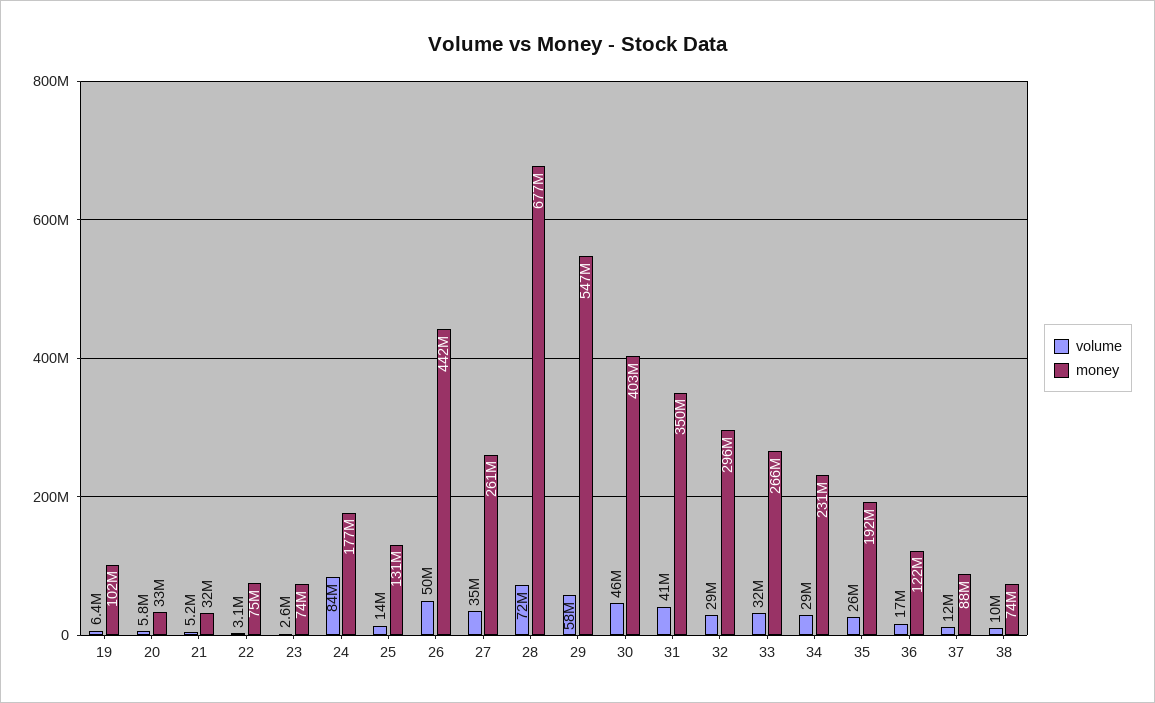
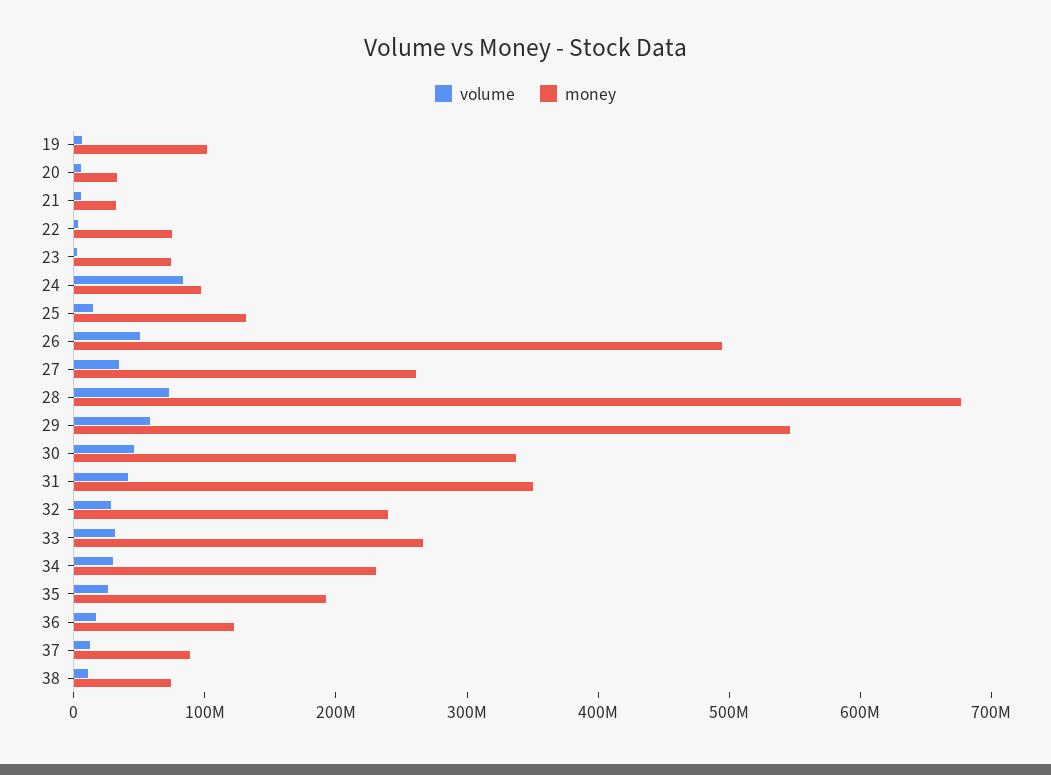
  {
    "volume": {
      "19": 6400000,
      "20": 5800000,
      "21": 5200000,
      "22": 3100000,
      "23": 2600000,
      "24": 84000000,
      "25": 14000000,
      "26": 50000000,
      "27": 35000000,
      "28": 72000000,
      "29": 58000000,
      "30": 46000000,
      "31": 41000000,
      "32": 29000000,
      "33": 32000000,
      "34": 29000000,
      "35": 26000000,
      "36": 17000000,
      "37": 12000000,
      "38": 10000000
    },
    "money": {
      "19": 102000000,
      "20": 33000000,
      "21": 32000000,
      "22": 75000000,
      "23": 74000000,
-     "24": 177000000,
+     "24": 100000000,
      "25": 131000000,
-     "26": 442000000,
+     "26": 500000000,
      "27": 261000000,
      "28": 677000000,
      "29": 547000000,
-     "30": 403000000,
+     "30": 340000000,
      "31": 350000000,
-     "32": 296000000,
+     "32": 240000000,
      "33": 266000000,
      "34": 231000000,
      "35": 192000000,
      "36": 122000000,
      "37": 88000000,
      "38": 74000000
    }
  }

